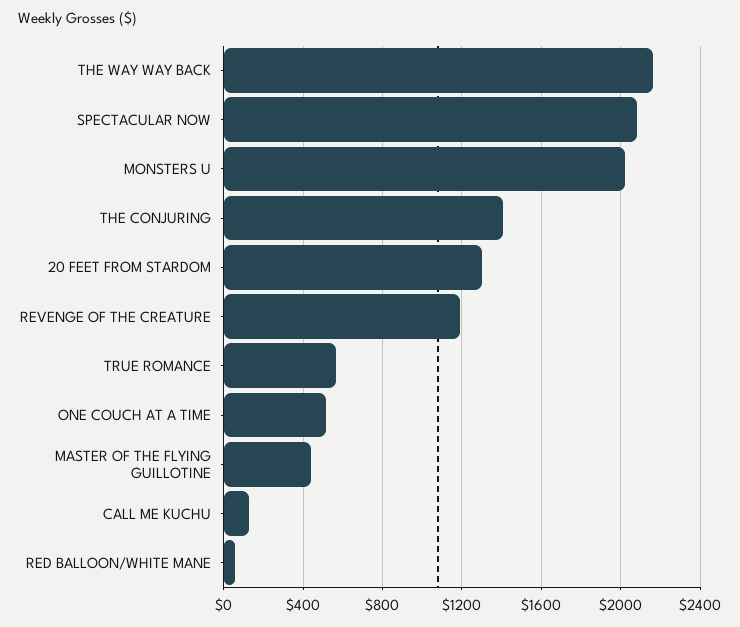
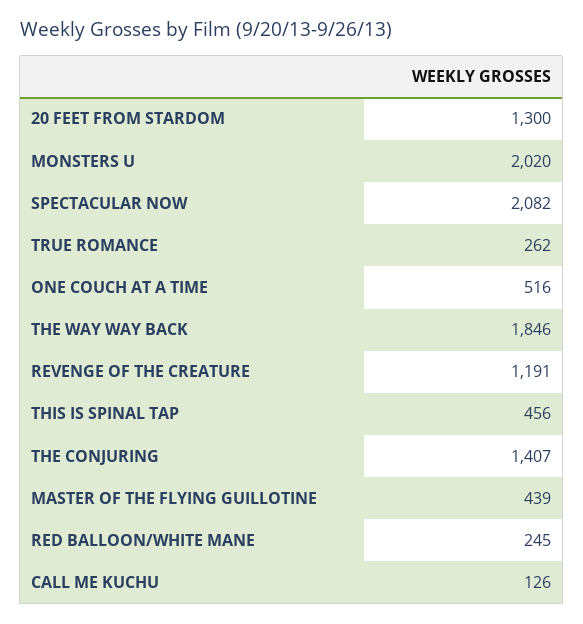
  {
-   "THE WAY WAY BACK": 2150,
+   "THE WAY WAY BACK": 1846,
    "SPECTACULAR NOW": 2082,
    "MONSTERS U": 2020,
    "THE CONJURING": 1407,
    "20 FEET FROM STARDOM": 1300,
    "REVENGE OF THE CREATURE": 1191,
-   "TRUE ROMANCE": 550,
+   "TRUE ROMANCE": 262,
    "ONE COUCH AT A TIME": 516,
    "MASTER OF THE FLYING GUILLOTINE": 439,
    "CALL ME KUCHU": 126,
-   "RED BALLOON/WHITE MANE": 50
+   "RED BALLOON/WHITE MANE": 245,
+   "THIS IS SPINAL TAP": 456
  }

